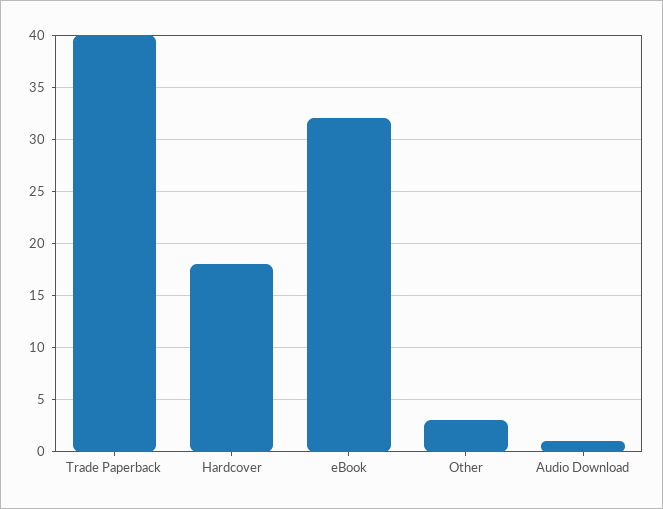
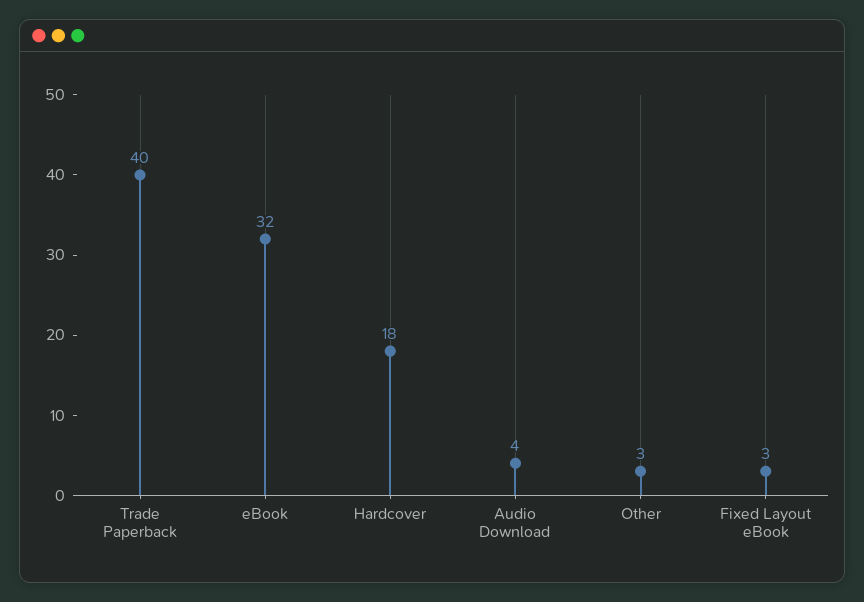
  {
    "Trade Paperback": 40,
    "Hardcover": 18,
    "eBook": 32,
    "Other": 3,
-   "Audio Download": 1
+   "Audio Download": 4,
+   "Fixed Layout eBook": 3
  }

